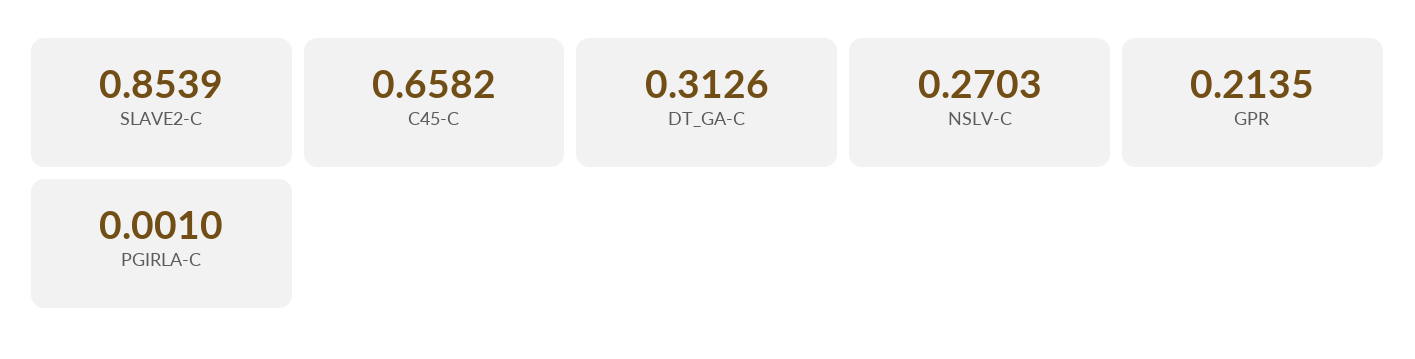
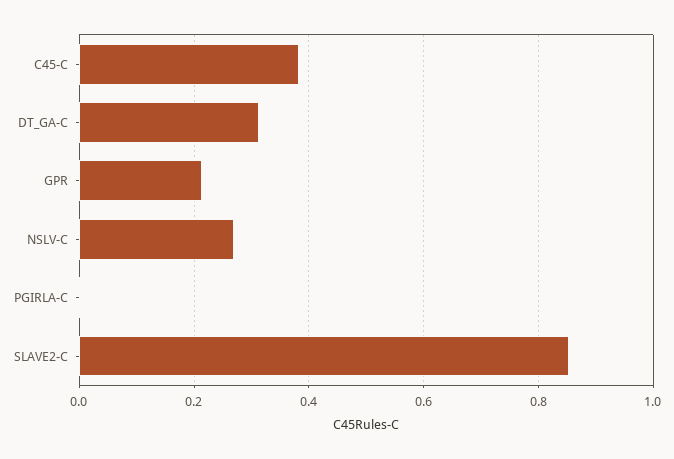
  {
    "SLAVE2-C": 0.8539,
-   "C45-C": 0.6582,
+   "C45-C": 0.38,
    "DT_GA-C": 0.3126,
    "NSLV-C": 0.2703,
    "GPR": 0.2135,
    "PGIRLA-C": 0.001
  }

